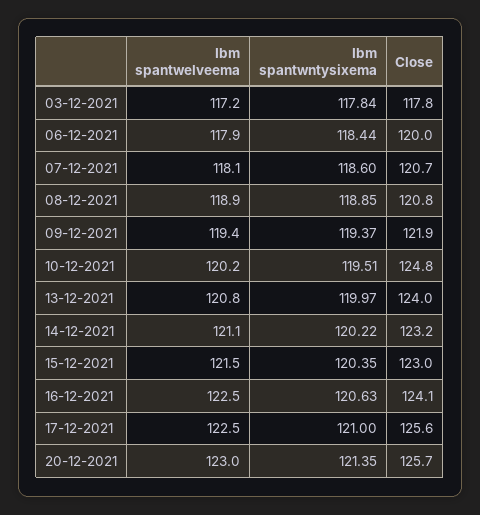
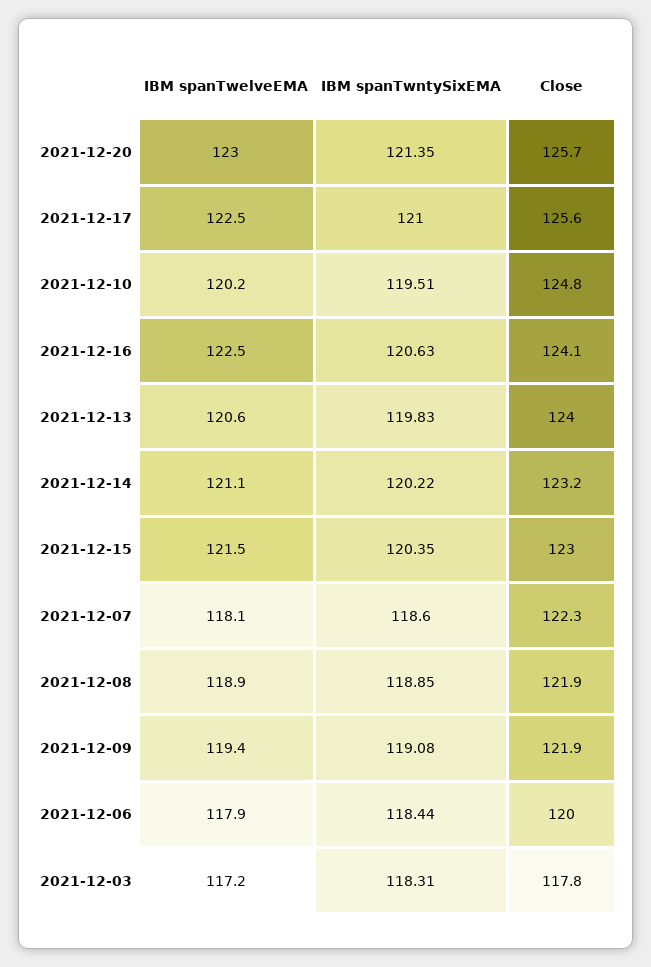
  {
    "Ibm spantwelveema": {
      "03-12-2021": 117.2,
      "06-12-2021": 117.9,
      "07-12-2021": 118.1,
      "08-12-2021": 118.9,
      "09-12-2021": 119.4,
      "10-12-2021": 120.2,
-     "13-12-2021": 120.8,
+     "13-12-2021": 120.6,
      "14-12-2021": 121.1,
      "15-12-2021": 121.5,
      "16-12-2021": 122.5,
      "17-12-2021": 122.5,
      "20-12-2021": 123
    },
    "Ibm spantwntysixema": {
-     "03-12-2021": 117.84,
+     "03-12-2021": 118.31,
      "06-12-2021": 118.44,
      "07-12-2021": 118.6,
      "08-12-2021": 118.85,
-     "09-12-2021": 119.37,
+     "09-12-2021": 119.08,
      "10-12-2021": 119.51,
-     "13-12-2021": 119.97,
+     "13-12-2021": 119.83,
      "14-12-2021": 120.22,
      "15-12-2021": 120.35,
      "16-12-2021": 120.63,
      "17-12-2021": 121,
      "20-12-2021": 121.35
    },
    "Close": {
      "03-12-2021": 117.8,
      "06-12-2021": 120,
-     "07-12-2021": 120.7,
+     "07-12-2021": 122.3,
-     "08-12-2021": 120.8,
+     "08-12-2021": 121.9,
      "09-12-2021": 121.9,
      "10-12-2021": 124.8,
      "13-12-2021": 124,
      "14-12-2021": 123.2,
      "15-12-2021": 123,
      "16-12-2021": 124.1,
      "17-12-2021": 125.6,
      "20-12-2021": 125.7
    }
  }

